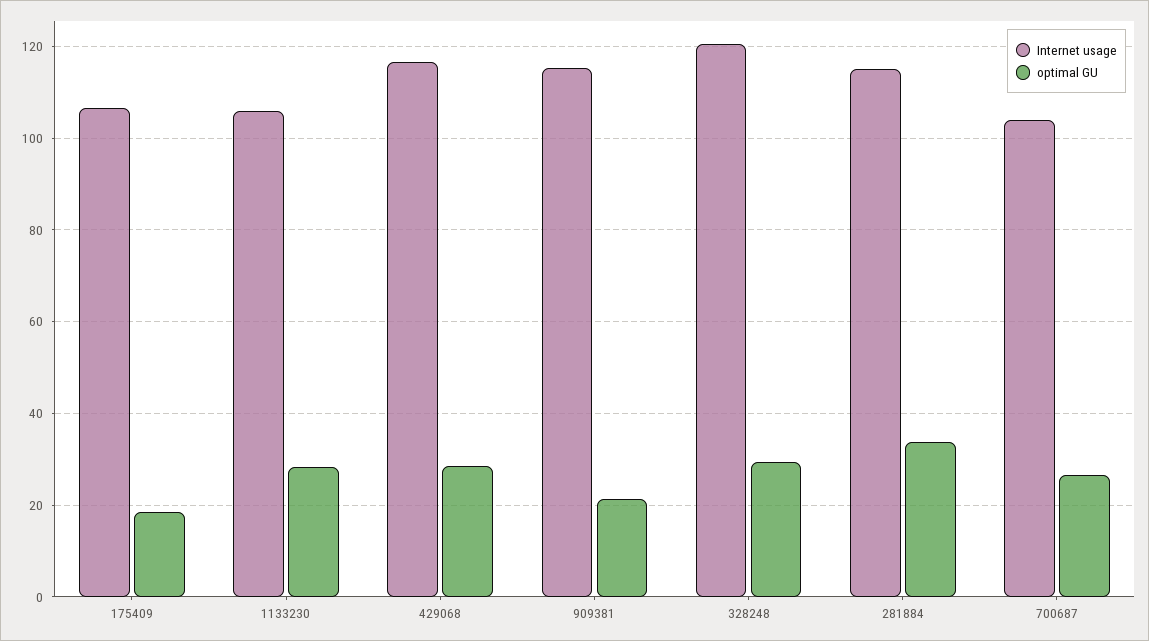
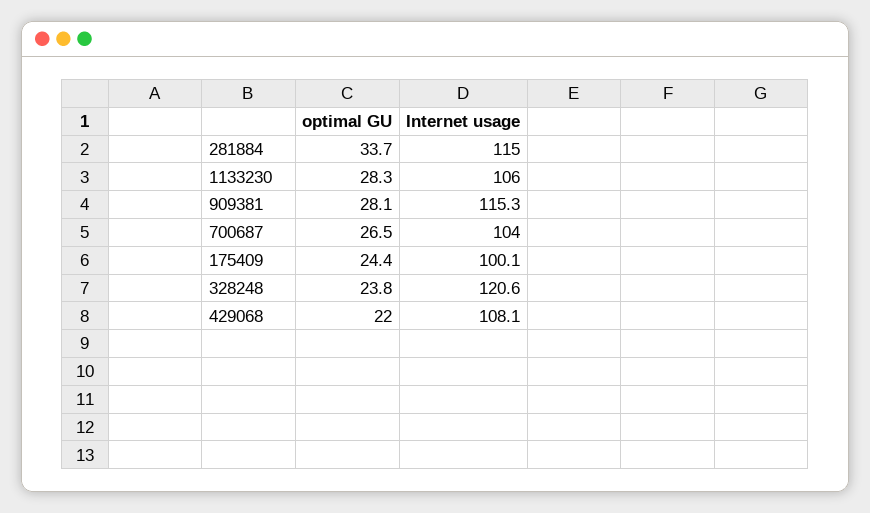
  {
    "Internet usage": {
-     "175409": 106,
+     "175409": 100.1,
      "1133230": 106,
-     "429068": 116,
+     "429068": 108.1,
      "909381": 115.3,
      "328248": 120.6,
      "281884": 115,
      "700687": 104
    },
    "optimal GU": {
-     "175409": 18,
+     "175409": 24.4,
      "1133230": 28.3,
-     "429068": 28,
+     "429068": 22,
-     "909381": 22,
+     "909381": 28.1,
-     "328248": 30,
+     "328248": 23.8,
      "281884": 33.7,
      "700687": 26.5
    }
  }

